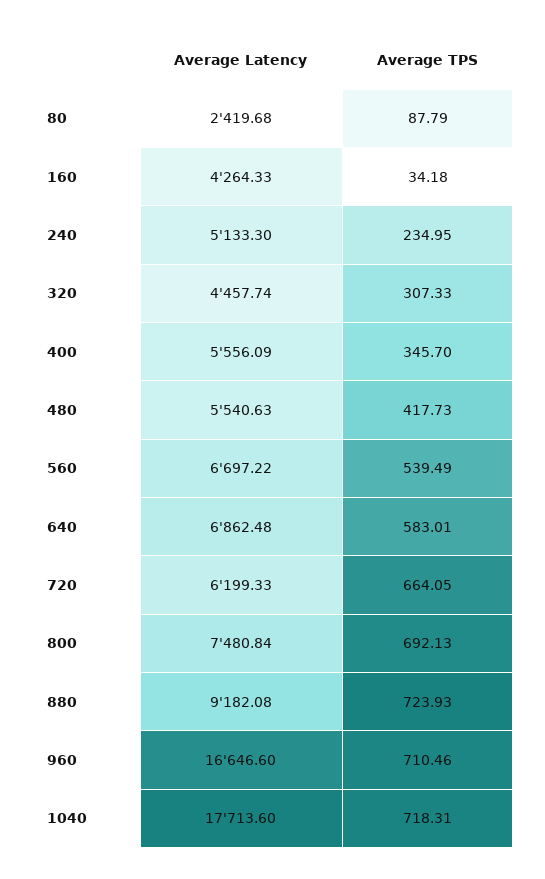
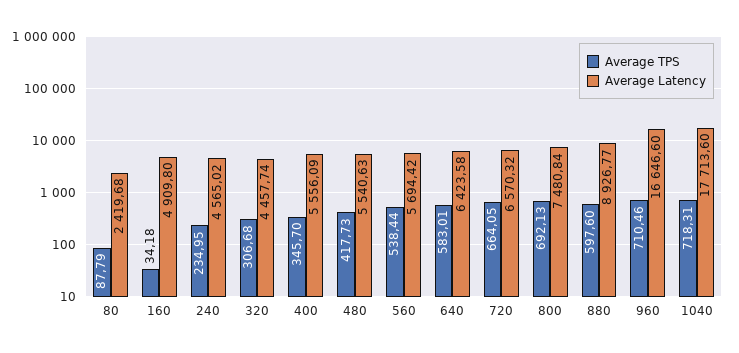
  {
    "Average Latency": {
      "80": 2419.68,
-     "160": 4264.33,
+     "160": 4909.8,
-     "240": 5133.3,
+     "240": 4565.02,
      "320": 4457.74,
      "400": 5556.09,
      "480": 5540.63,
-     "560": 6697.22,
+     "560": 5694.42,
-     "640": 6862.48,
+     "640": 6423.58,
-     "720": 6199.33,
+     "720": 6570.32,
      "800": 7480.84,
-     "880": 9182.08,
+     "880": 8926.77,
      "960": 16646.6,
      "1040": 17713.6
    },
    "Average TPS": {
      "80": 87.79,
      "160": 34.18,
      "240": 234.95,
-     "320": 307.33,
+     "320": 306.68,
      "400": 345.7,
      "480": 417.73,
-     "560": 539.49,
+     "560": 538.44,
      "640": 583.01,
      "720": 664.05,
      "800": 692.13,
-     "880": 723.93,
+     "880": 597.6,
      "960": 710.46,
      "1040": 718.31
    }
  }

